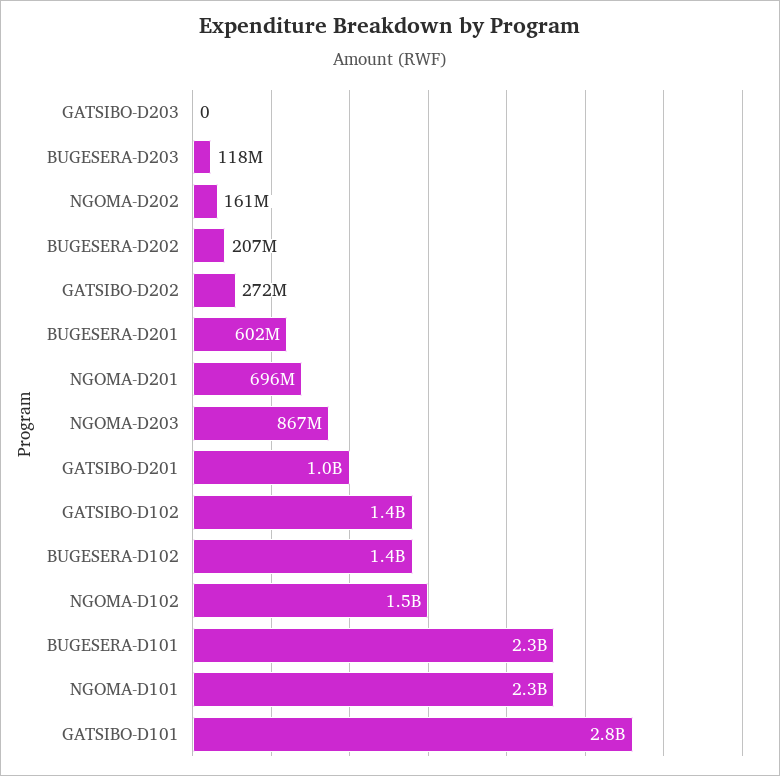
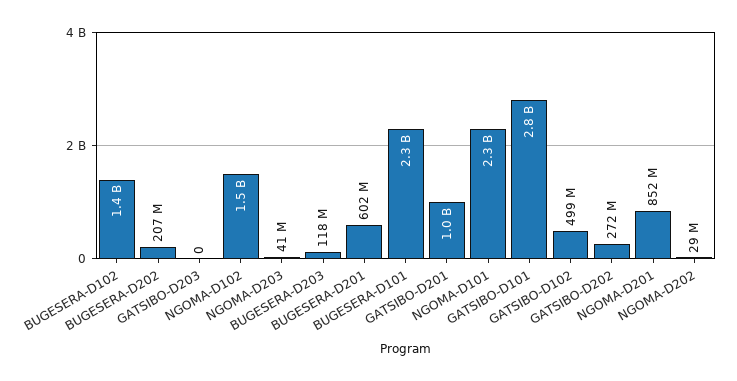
  {
    "GATSIBO-D203": 0,
    "BUGESERA-D203": 118000000,
-   "NGOMA-D202": 161000000,
+   "NGOMA-D202": 29000000,
    "BUGESERA-D202": 207000000,
    "GATSIBO-D202": 272000000,
    "BUGESERA-D201": 602000000,
-   "NGOMA-D201": 696000000,
+   "NGOMA-D201": 852000000,
-   "NGOMA-D203": 867000000,
+   "NGOMA-D203": 41000000,
    "GATSIBO-D201": 1000000000,
-   "GATSIBO-D102": 1400000000,
+   "GATSIBO-D102": 499000000,
    "BUGESERA-D102": 1400000000,
    "NGOMA-D102": 1500000000,
    "BUGESERA-D101": 2300000000,
    "NGOMA-D101": 2300000000,
    "GATSIBO-D101": 2800000000
  }

